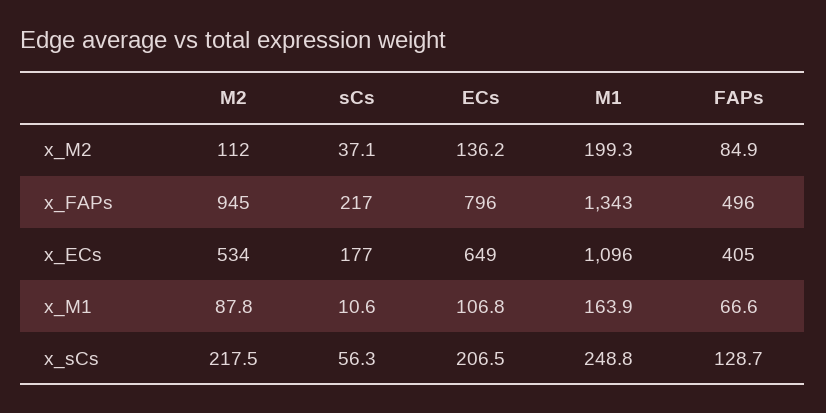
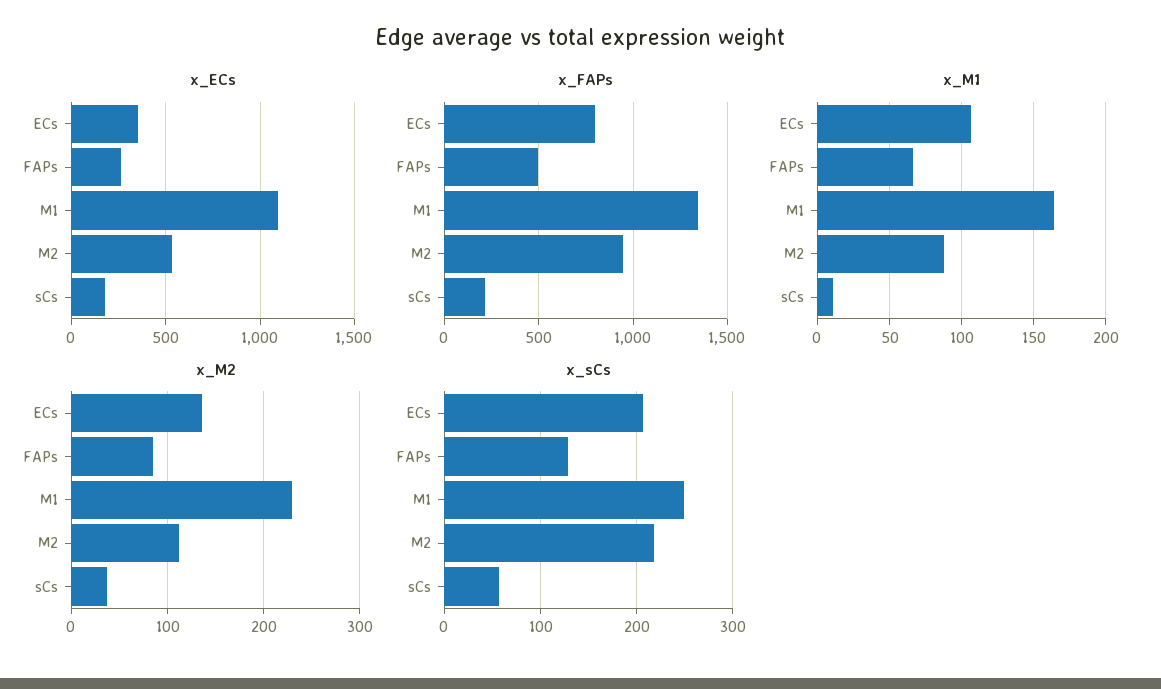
  {
    "x_M2": {
      "M2": 112,
      "sCs": 37.1,
      "ECs": 136.2,
-     "M1": 199.3,
+     "M1": 230,
      "FAPs": 84.9
    },
    "x_FAPs": {
      "M2": 945,
      "sCs": 217,
      "ECs": 796,
      "M1": 1343,
      "FAPs": 496
    },
    "x_ECs": {
      "M2": 534,
      "sCs": 177,
-     "ECs": 649,
+     "ECs": 350,
      "M1": 1096,
-     "FAPs": 405
+     "FAPs": 250
    },
    "x_M1": {
      "M2": 87.8,
      "sCs": 10.6,
      "ECs": 106.8,
      "M1": 163.9,
      "FAPs": 66.6
    },
    "x_sCs": {
      "M2": 217.5,
      "sCs": 56.3,
      "ECs": 206.5,
      "M1": 248.8,
      "FAPs": 128.7
    }
  }

